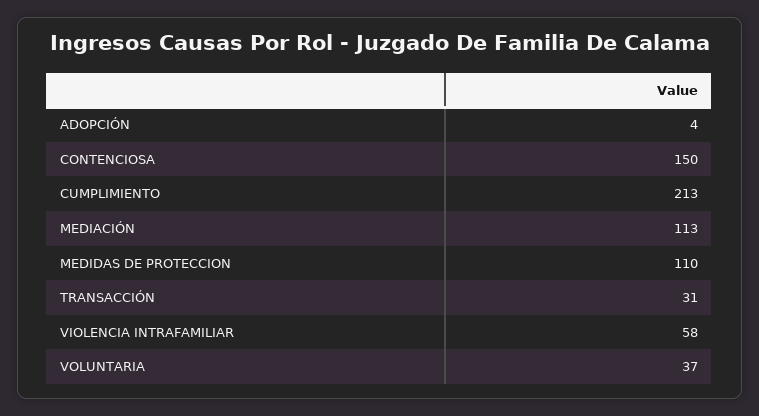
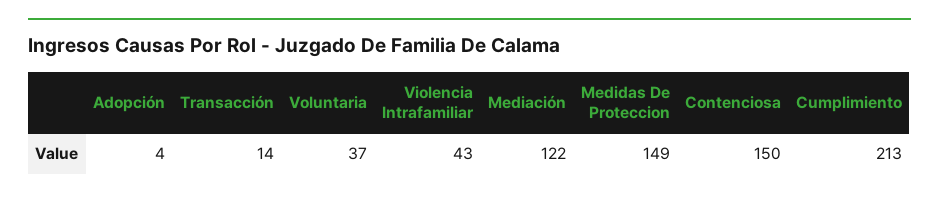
  {
    "ADOPCIÓN": 4,
    "CONTENCIOSA": 150,
    "CUMPLIMIENTO": 213,
-   "MEDIACIÓN": 113,
+   "MEDIACIÓN": 122,
-   "MEDIDAS DE PROTECCION": 110,
+   "MEDIDAS DE PROTECCION": 149,
-   "TRANSACCIÓN": 31,
+   "TRANSACCIÓN": 14,
-   "VIOLENCIA INTRAFAMILIAR": 58,
+   "VIOLENCIA INTRAFAMILIAR": 43,
    "VOLUNTARIA": 37
  }

